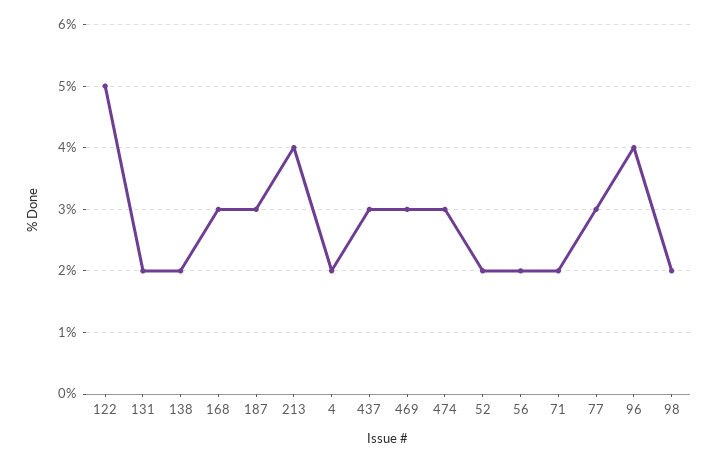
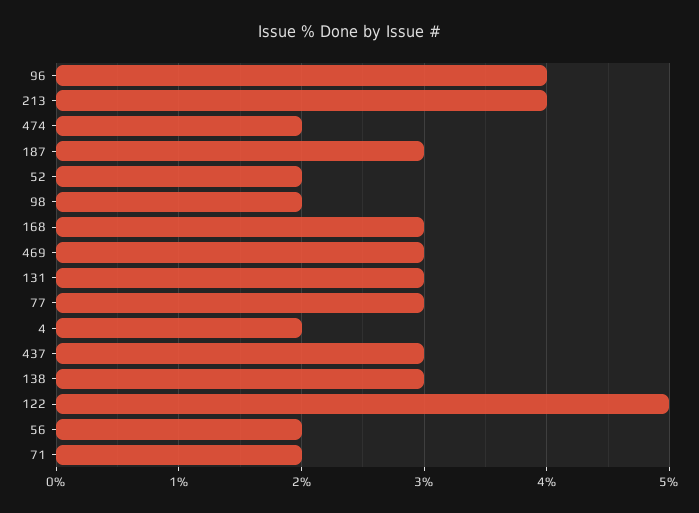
  {
    "122": 5,
-   "131": 2,
+   "131": 3,
-   "138": 2,
+   "138": 3,
    "168": 3,
    "187": 3,
    "213": 4,
    "4": 2,
    "437": 3,
    "469": 3,
-   "474": 3,
+   "474": 2,
    "52": 2,
    "56": 2,
    "71": 2,
    "77": 3,
    "96": 4,
    "98": 2
  }

